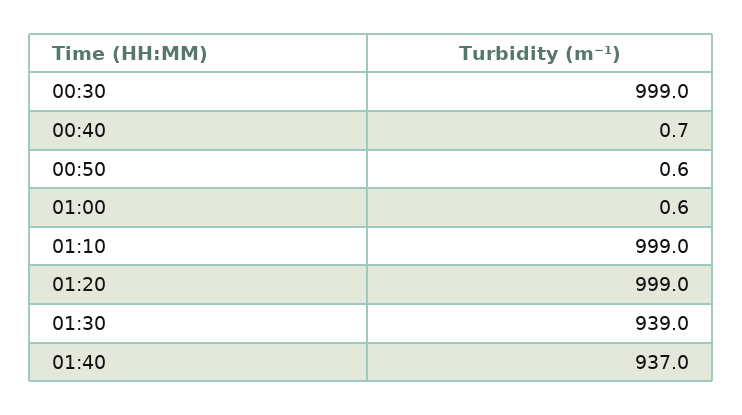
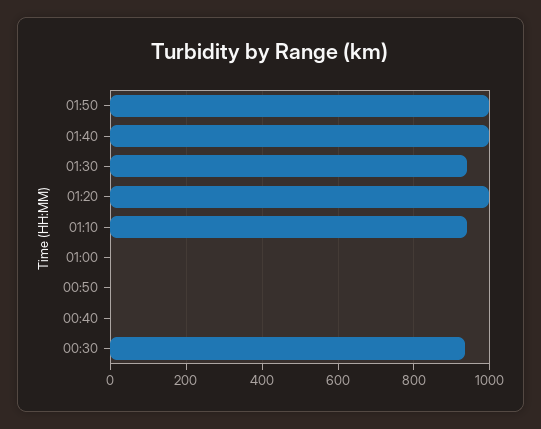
  {
-   "00:30": 999,
+   "00:30": 940,
    "00:40": 0.7,
    "00:50": 0.6,
    "01:00": 0.6,
-   "01:10": 999,
+   "01:10": 940,
    "01:20": 999,
    "01:30": 939,
-   "01:40": 937
+   "01:40": 1000,
+   "01:50": 1000
  }

